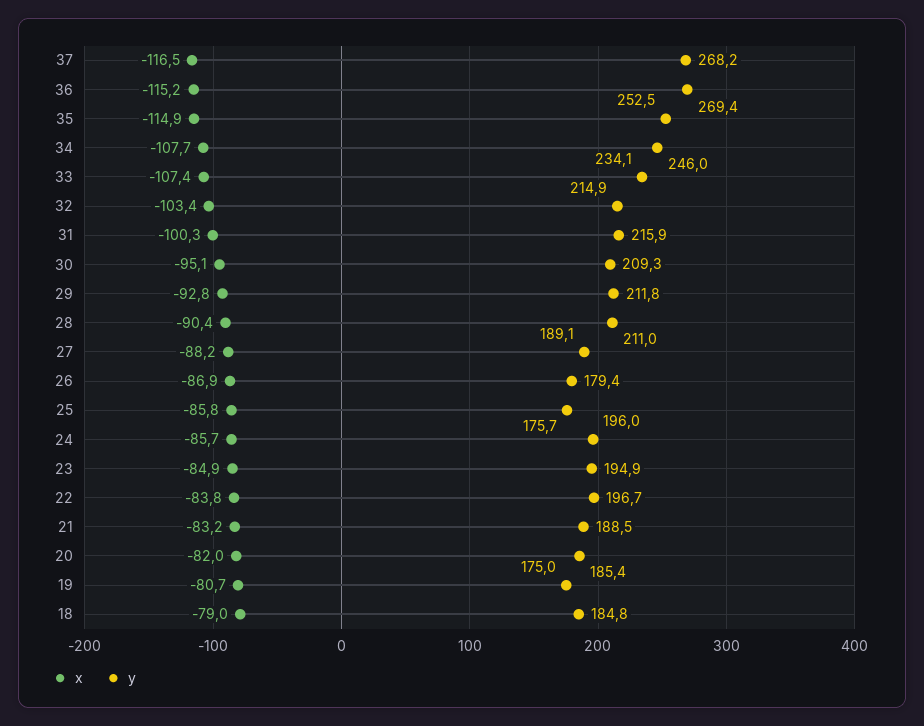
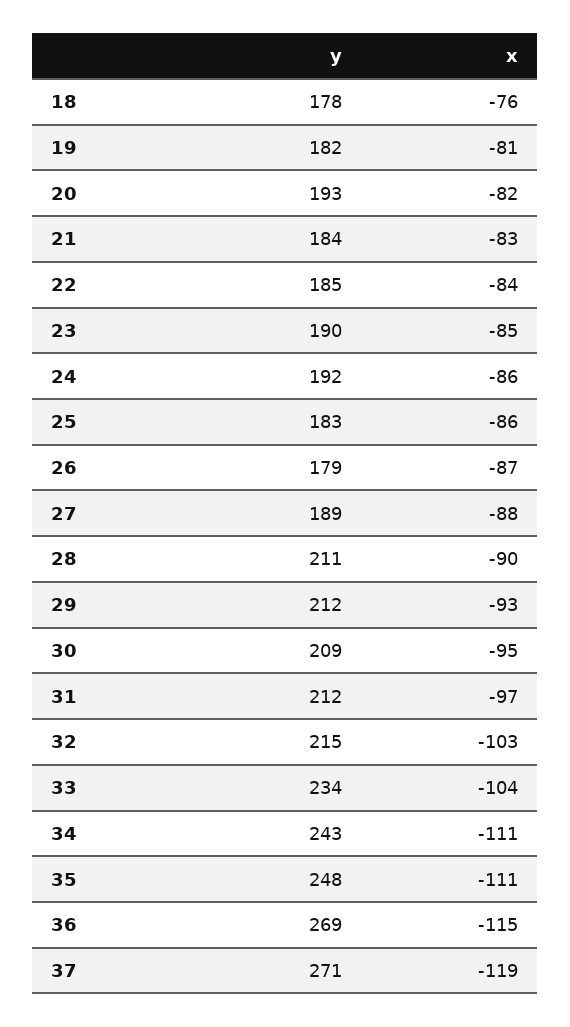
  {
    "x": {
-     "37": -116.5,
+     "37": -119,
      "36": -115.2,
-     "35": -114.9,
+     "35": -111,
-     "34": -107.7,
+     "34": -111,
-     "33": -107.4,
+     "33": -104,
      "32": -103.4,
-     "31": -100.3,
+     "31": -97,
      "30": -95.1,
      "29": -92.8,
      "28": -90.4,
      "27": -88.2,
      "26": -86.9,
      "25": -85.8,
      "24": -85.7,
      "23": -84.9,
      "22": -83.8,
      "21": -83.2,
      "20": -82,
      "19": -80.7,
-     "18": -79
+     "18": -76
    },
    "y": {
-     "37": 268.2,
+     "37": 271,
      "36": 269.4,
-     "35": 252.5,
+     "35": 248,
-     "34": 246,
+     "34": 243,
      "33": 234.1,
      "32": 214.9,
-     "31": 215.9,
+     "31": 212,
      "30": 209.3,
      "29": 211.8,
      "28": 211,
      "27": 189.1,
      "26": 179.4,
-     "25": 175.7,
+     "25": 183,
-     "24": 196,
+     "24": 192,
-     "23": 194.9,
+     "23": 190,
-     "22": 196.7,
+     "22": 185,
-     "21": 188.5,
+     "21": 184,
-     "20": 185.4,
+     "20": 193,
-     "19": 175,
+     "19": 182,
-     "18": 184.8
+     "18": 178
    }
  }

